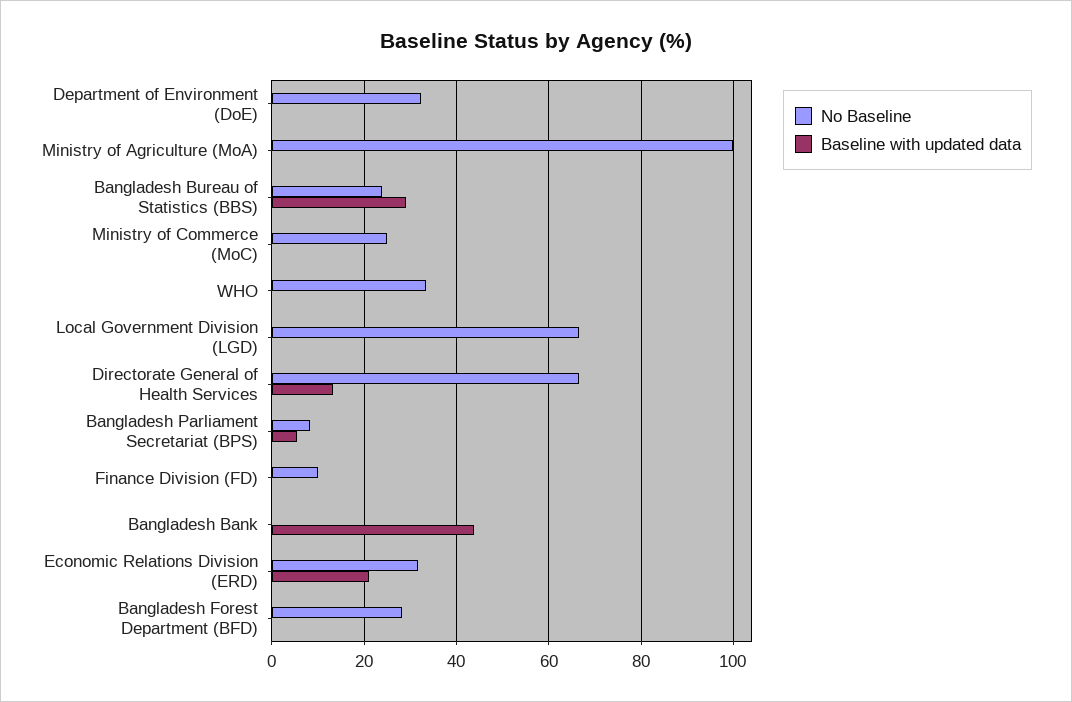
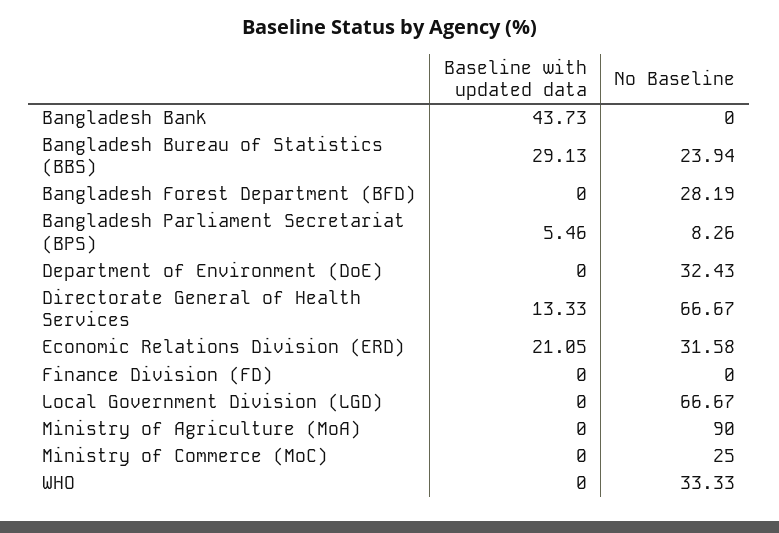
  {
    "No Baseline": {
      "Department of Environment (DoE)": 32.43,
-     "Ministry of Agriculture (MoA)": 100,
+     "Ministry of Agriculture (MoA)": 90,
      "Bangladesh Bureau of Statistics (BBS)": 23.94,
      "Ministry of Commerce (MoC)": 25,
      "WHO": 33.33,
      "Local Government Division (LGD)": 66.67,
      "Directorate General of Health Services": 66.67,
      "Bangladesh Parliament Secretariat (BPS)": 8.26,
-     "Finance Division (FD)": 10,
+     "Finance Division (FD)": 0,
      "Bangladesh Bank": 0,
      "Economic Relations Division (ERD)": 31.58,
      "Bangladesh Forest Department (BFD)": 28.19
    },
    "Baseline with updated data": {
      "Department of Environment (DoE)": 0,
      "Ministry of Agriculture (MoA)": 0,
      "Bangladesh Bureau of Statistics (BBS)": 29.13,
      "Ministry of Commerce (MoC)": 0,
      "WHO": 0,
      "Local Government Division (LGD)": 0,
      "Directorate General of Health Services": 13.33,
      "Bangladesh Parliament Secretariat (BPS)": 5.46,
      "Finance Division (FD)": 0,
      "Bangladesh Bank": 43.73,
      "Economic Relations Division (ERD)": 21.05,
      "Bangladesh Forest Department (BFD)": 0
    }
  }

